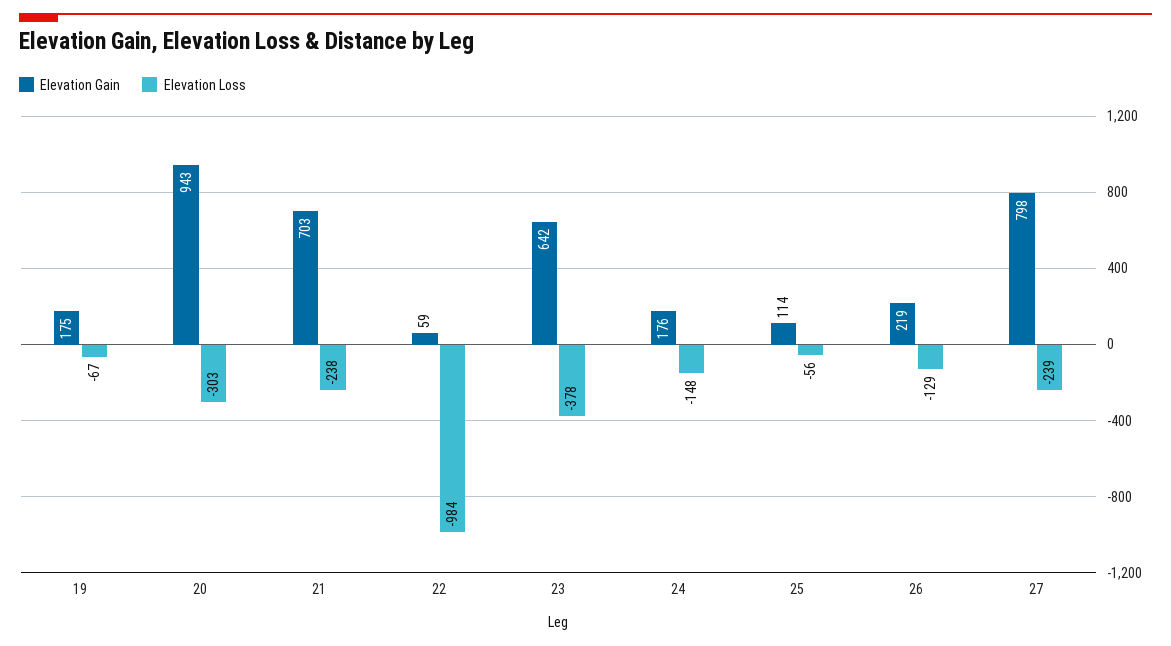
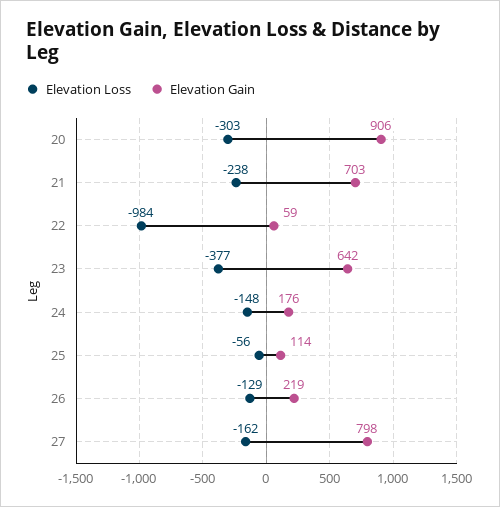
  {
    "Elevation Gain": {
-     "19": 175,
-     "20": 943,
+     "20": 906,
      "21": 703,
      "22": 59,
      "23": 642,
      "24": 176,
      "25": 114,
      "26": 219,
      "27": 798
    },
    "Elevation Loss": {
-     "19": -67,
      "20": -303,
      "21": -238,
      "22": -984,
-     "23": -378,
+     "23": -377,
      "24": -148,
      "25": -56,
      "26": -129,
-     "27": -239
+     "27": -162
    }
  }

